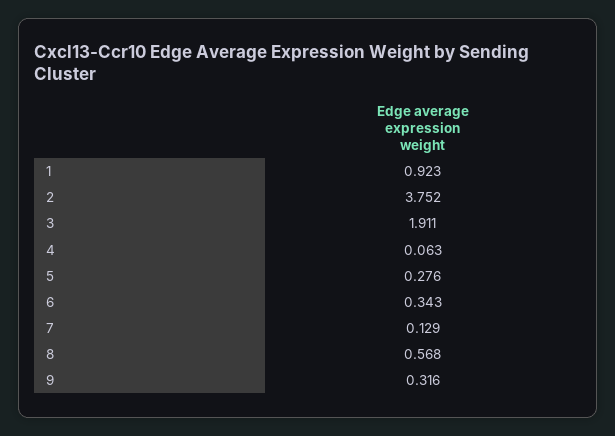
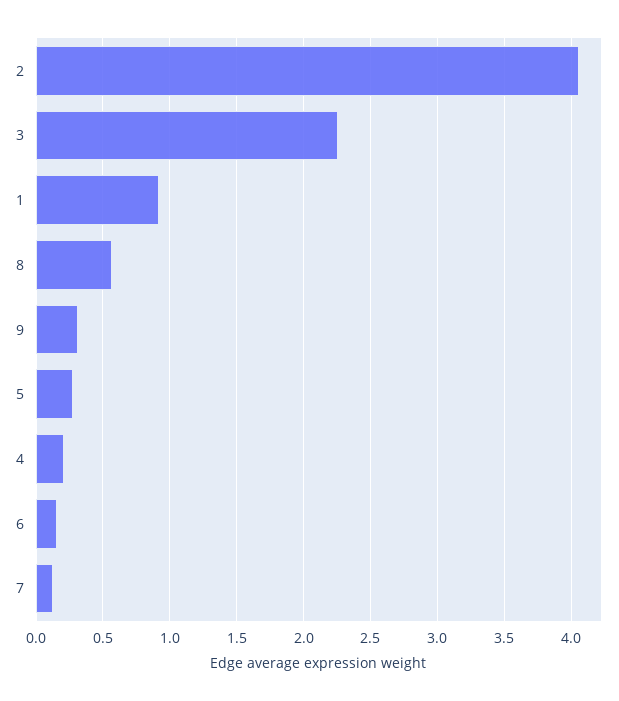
  {
    "1": 0.923,
-   "2": 3.752,
+   "2": 4.05,
-   "3": 1.911,
+   "3": 2.25,
-   "4": 0.063,
+   "4": 0.2,
    "5": 0.276,
-   "6": 0.343,
+   "6": 0.15,
    "7": 0.129,
    "8": 0.568,
    "9": 0.316
  }

